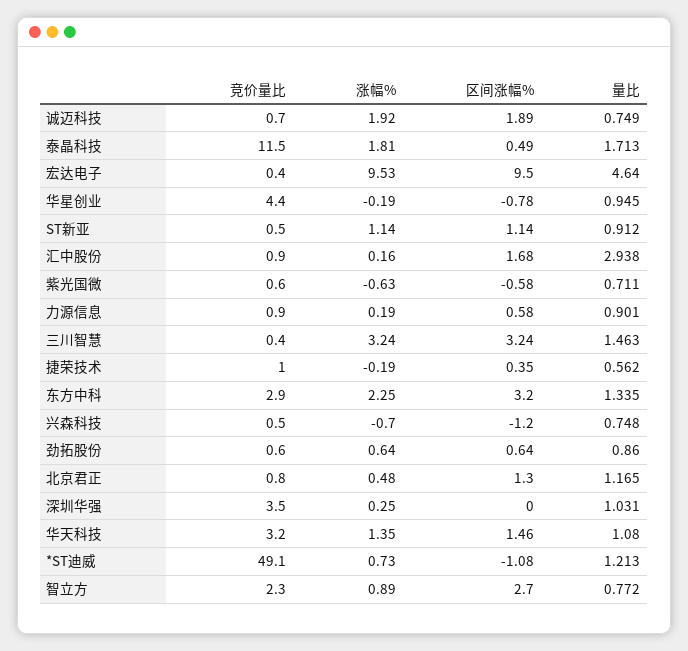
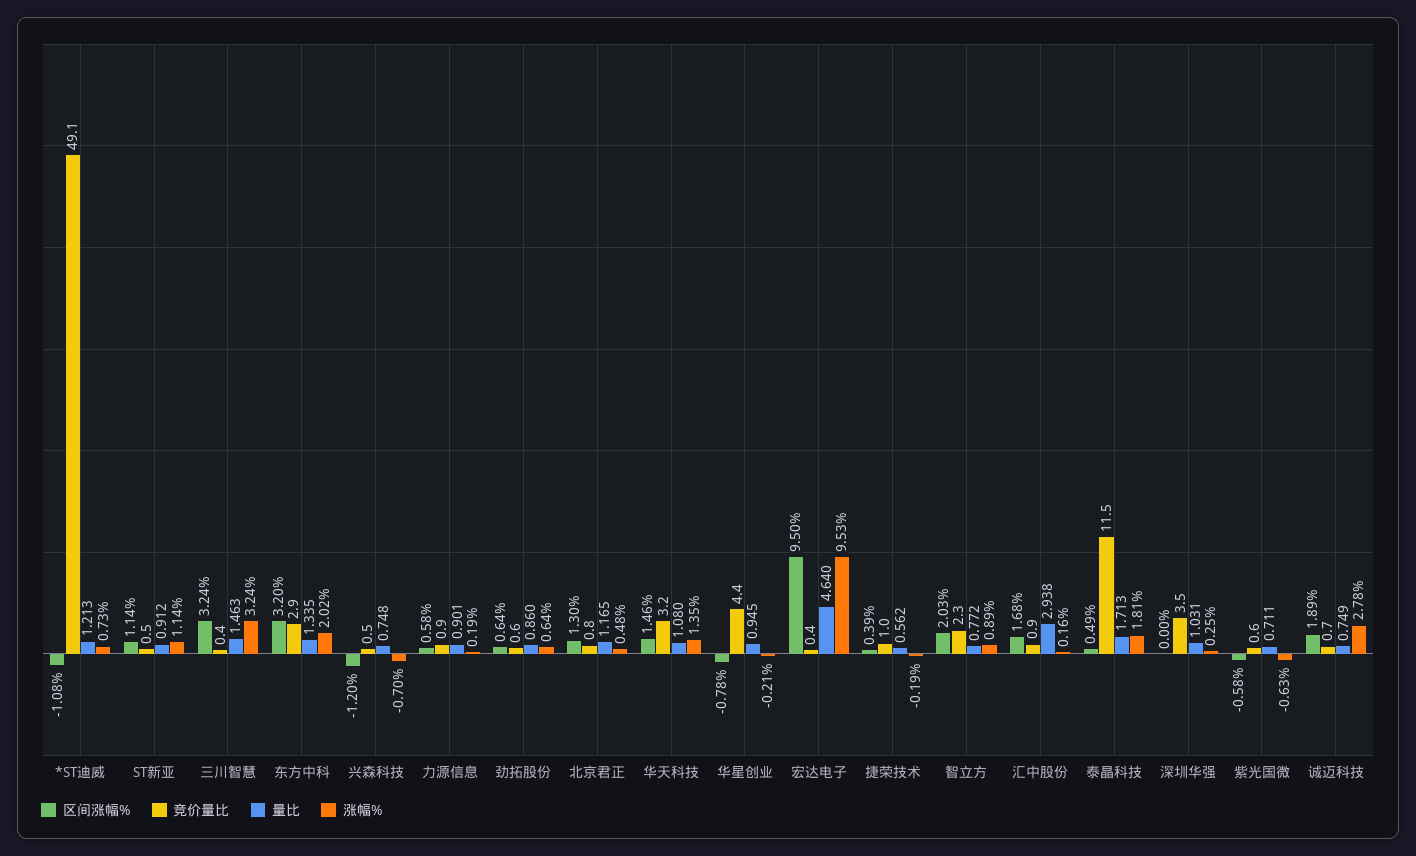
  {
    "竞价量比": {
      "诚迈科技": 0.7,
      "泰晶科技": 11.5,
      "宏达电子": 0.4,
      "华星创业": 4.4,
      "ST新亚": 0.5,
      "汇中股份": 0.9,
      "紫光国微": 0.6,
      "力源信息": 0.9,
      "三川智慧": 0.4,
      "捷荣技术": 1,
      "东方中科": 2.9,
      "兴森科技": 0.5,
      "劲拓股份": 0.6,
      "北京君正": 0.8,
      "深圳华强": 3.5,
      "华天科技": 3.2,
      "*ST迪威": 49.1,
      "智立方": 2.3
    },
    "涨幅%": {
-     "诚迈科技": 1.92,
+     "诚迈科技": 2.78,
      "泰晶科技": 1.81,
      "宏达电子": 9.53,
-     "华星创业": -0.19,
+     "华星创业": -0.21,
      "ST新亚": 1.14,
      "汇中股份": 0.16,
      "紫光国微": -0.63,
      "力源信息": 0.19,
      "三川智慧": 3.24,
      "捷荣技术": -0.19,
-     "东方中科": 2.25,
+     "东方中科": 2.02,
      "兴森科技": -0.7,
      "劲拓股份": 0.64,
      "北京君正": 0.48,
      "深圳华强": 0.25,
      "华天科技": 1.35,
      "*ST迪威": 0.73,
      "智立方": 0.89
    },
    "区间涨幅%": {
      "诚迈科技": 1.89,
      "泰晶科技": 0.49,
      "宏达电子": 9.5,
      "华星创业": -0.78,
      "ST新亚": 1.14,
      "汇中股份": 1.68,
      "紫光国微": -0.58,
      "力源信息": 0.58,
      "三川智慧": 3.24,
-     "捷荣技术": 0.35,
+     "捷荣技术": 0.39,
      "东方中科": 3.2,
      "兴森科技": -1.2,
      "劲拓股份": 0.64,
      "北京君正": 1.3,
      "深圳华强": 0,
      "华天科技": 1.46,
      "*ST迪威": -1.08,
-     "智立方": 2.7
+     "智立方": 2.03
    },
    "量比": {
      "诚迈科技": 0.749,
      "泰晶科技": 1.713,
      "宏达电子": 4.64,
      "华星创业": 0.945,
      "ST新亚": 0.912,
      "汇中股份": 2.938,
      "紫光国微": 0.711,
      "力源信息": 0.901,
      "三川智慧": 1.463,
      "捷荣技术": 0.562,
      "东方中科": 1.335,
      "兴森科技": 0.748,
      "劲拓股份": 0.86,
      "北京君正": 1.165,
      "深圳华强": 1.031,
      "华天科技": 1.08,
      "*ST迪威": 1.213,
      "智立方": 0.772
    }
  }

